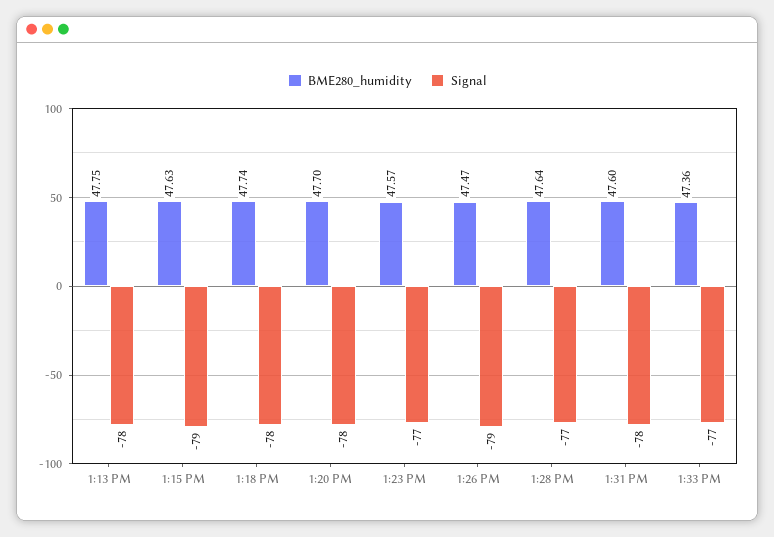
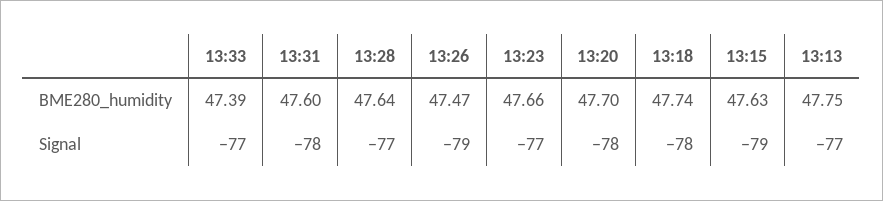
  {
    "BME280_humidity": {
      "1:13 PM": 47.75,
      "1:15 PM": 47.63,
      "1:18 PM": 47.74,
      "1:20 PM": 47.7,
-     "1:23 PM": 47.57,
+     "1:23 PM": 47.66,
      "1:26 PM": 47.47,
      "1:28 PM": 47.64,
      "1:31 PM": 47.6,
-     "1:33 PM": 47.36
+     "1:33 PM": 47.39
    },
    "Signal": {
-     "1:13 PM": -78,
+     "1:13 PM": -77,
      "1:15 PM": -79,
      "1:18 PM": -78,
      "1:20 PM": -78,
      "1:23 PM": -77,
      "1:26 PM": -79,
      "1:28 PM": -77,
      "1:31 PM": -78,
      "1:33 PM": -77
    }
  }

